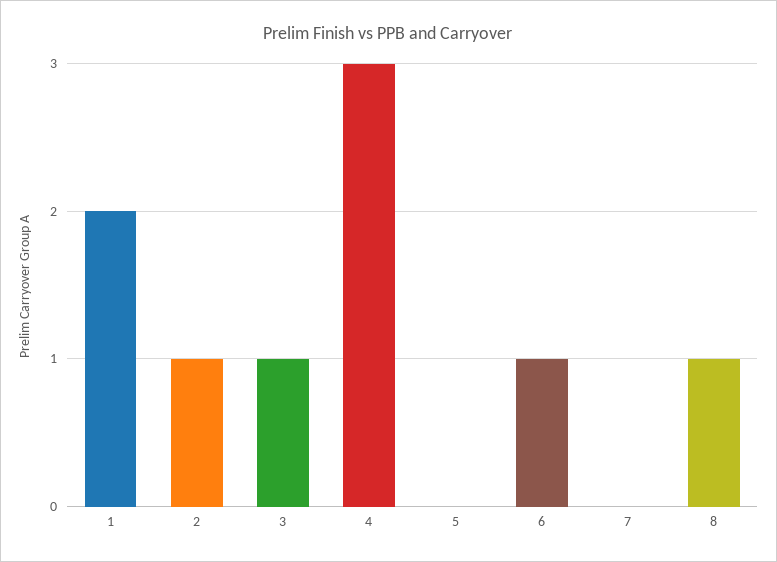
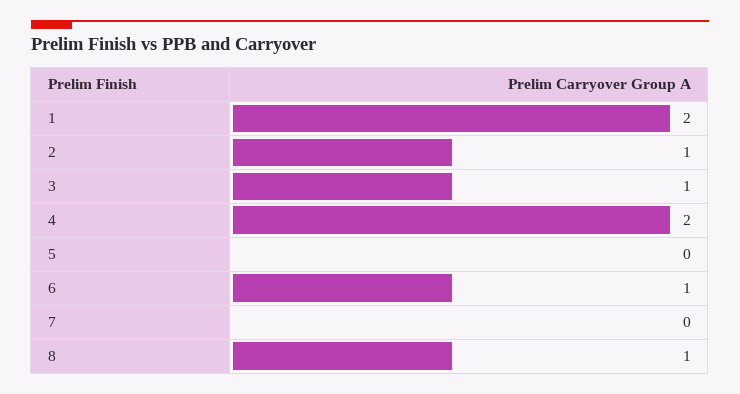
  {
    "1": 2,
    "2": 1,
    "3": 1,
-   "4": 3,
+   "4": 2,
    "5": 0,
    "6": 1,
    "7": 0,
    "8": 1
  }

